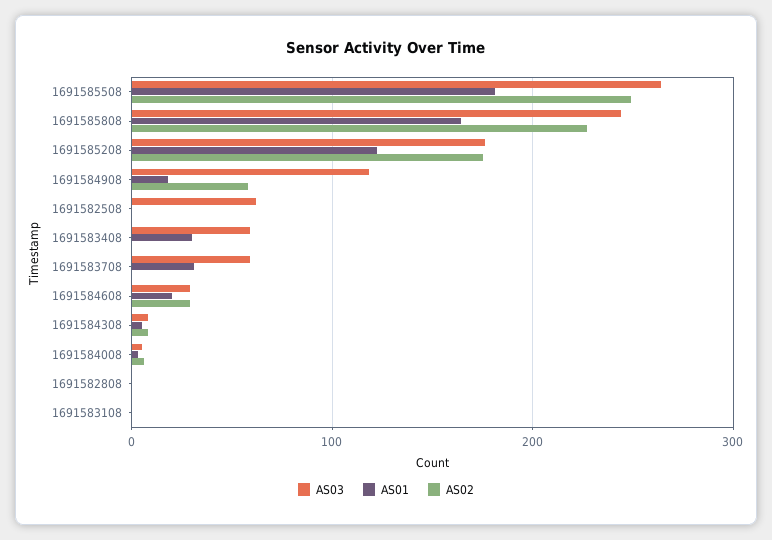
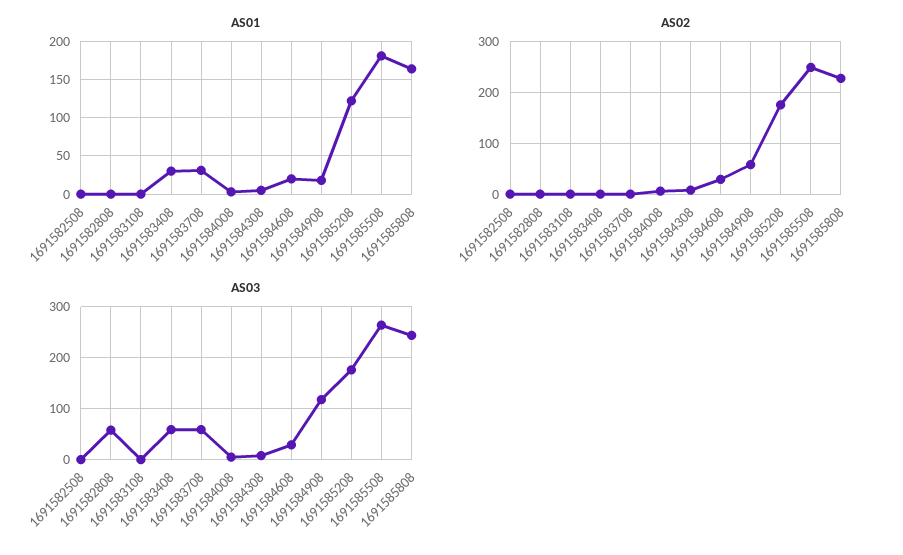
  {
    "AS03": {
      "1691585508": 260,
      "1691585808": 240,
      "1691585208": 180,
      "1691584908": 120,
-     "1691582508": 60,
+     "1691582508": 0,
      "1691583408": 60,
      "1691583708": 60,
      "1691584608": 30,
      "1691584308": 10,
      "1691584008": 10,
-     "1691582808": 0,
+     "1691582808": 60,
      "1691583108": 0
    },
    "AS01": {
      "1691585508": 180,
      "1691585808": 160,
      "1691585208": 120,
      "1691584908": 20,
      "1691582508": 0,
      "1691583408": 30,
      "1691583708": 30,
      "1691584608": 20,
      "1691584308": 10,
      "1691584008": 0,
      "1691582808": 0,
      "1691583108": 0
    },
    "AS02": {
      "1691585508": 250,
      "1691585808": 230,
      "1691585208": 180,
      "1691584908": 60,
      "1691582508": 0,
      "1691583408": 0,
      "1691583708": 0,
      "1691584608": 30,
      "1691584308": 10,
      "1691584008": 10,
      "1691582808": 0,
      "1691583108": 0
    }
  }

